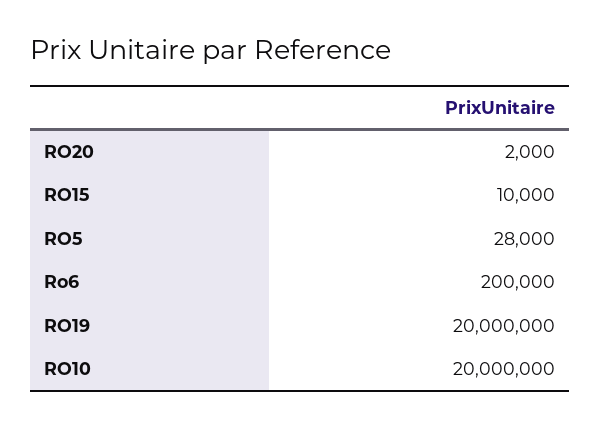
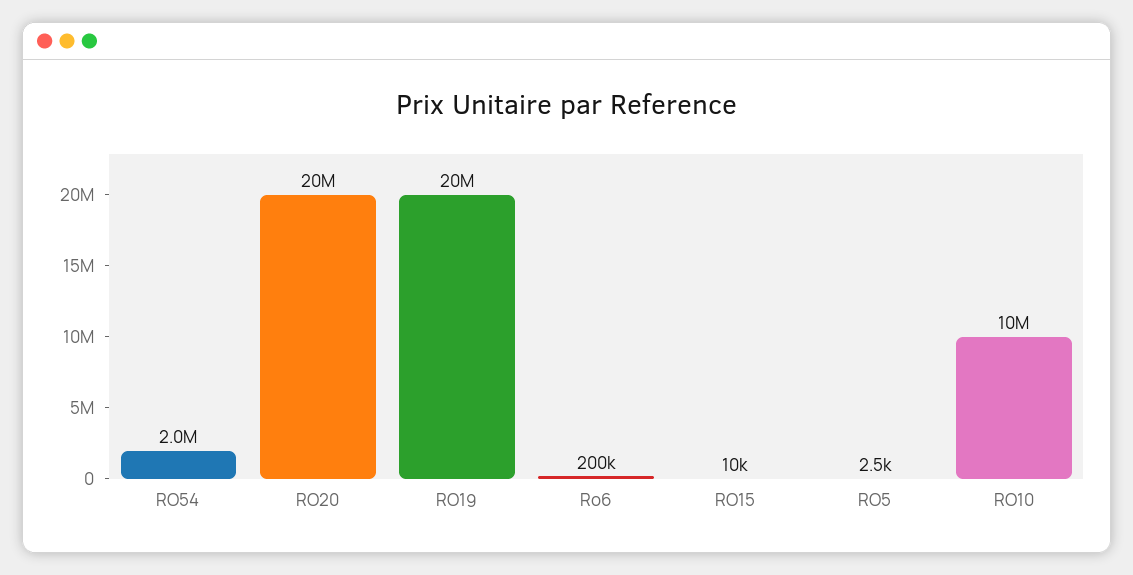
  {
-   "RO20": 2000,
+   "RO20": 20000000,
    "RO15": 10000,
-   "RO5": 28000,
+   "RO5": 2500,
    "Ro6": 200000,
    "RO19": 20000000,
-   "RO10": 20000000
+   "RO10": 10000000,
+   "RO54": 2000000
  }

